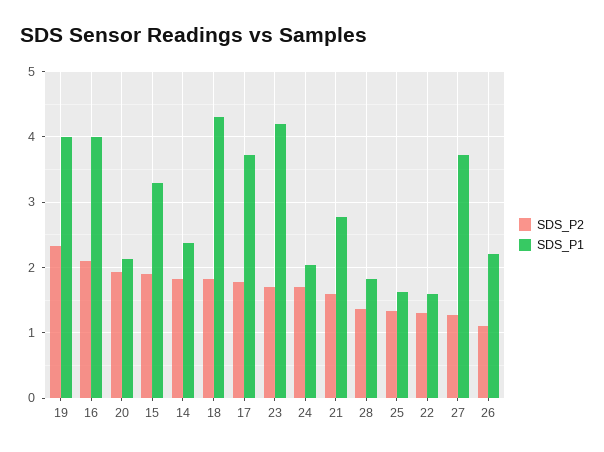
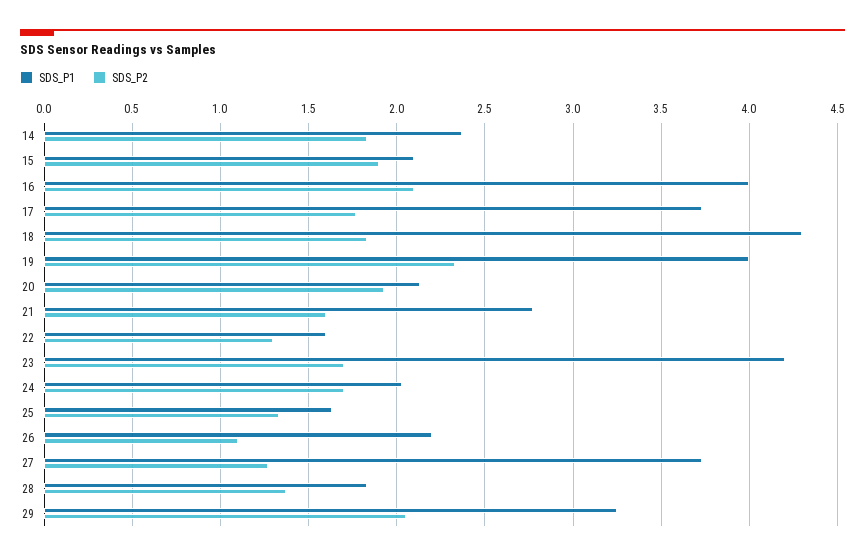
  {
    "SDS_P2": {
      "19": 2.35,
      "16": 2.1,
      "20": 1.95,
      "15": 1.9,
      "14": 1.85,
      "18": 1.85,
      "17": 1.75,
      "23": 1.7,
      "24": 1.7,
      "21": 1.6,
      "28": 1.35,
      "25": 1.35,
      "22": 1.3,
      "27": 1.25,
-     "26": 1.1
+     "26": 1.1,
+     "29": 2.05
    },
    "SDS_P1": {
      "19": 4,
      "16": 4,
      "20": 2.15,
-     "15": 3.3,
+     "15": 2.1,
      "14": 2.35,
      "18": 4.3,
      "17": 3.75,
      "23": 4.2,
      "24": 2.05,
      "21": 2.75,
      "28": 1.85,
      "25": 1.65,
      "22": 1.6,
      "27": 3.75,
-     "26": 2.2
+     "26": 2.2,
+     "29": 3.25
    }
  }

